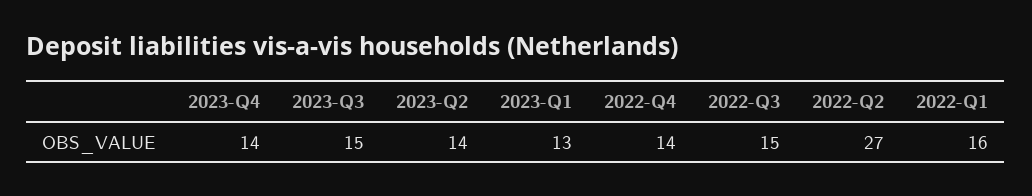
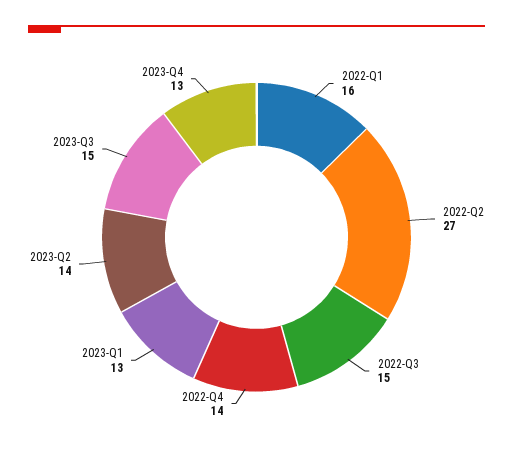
  {
-   "2023-Q4": 14,
+   "2023-Q4": 13,
    "2023-Q3": 15,
    "2023-Q2": 14,
    "2023-Q1": 13,
    "2022-Q4": 14,
    "2022-Q3": 15,
    "2022-Q2": 27,
    "2022-Q1": 16
  }

